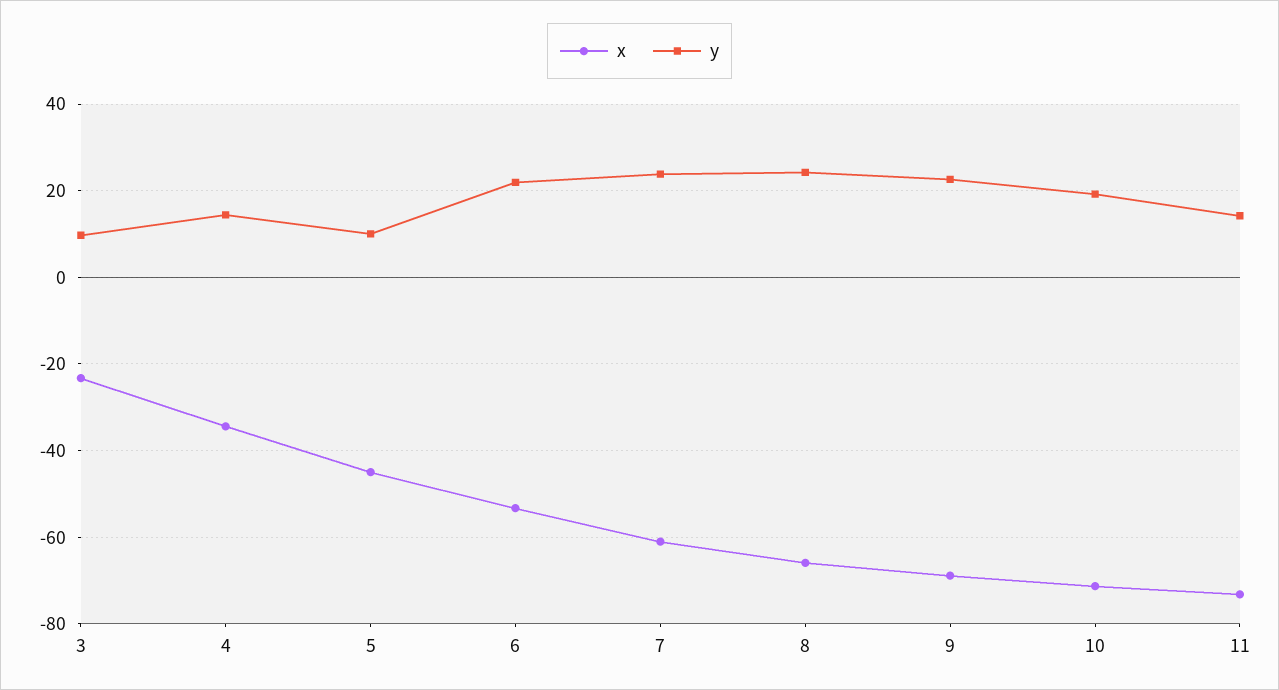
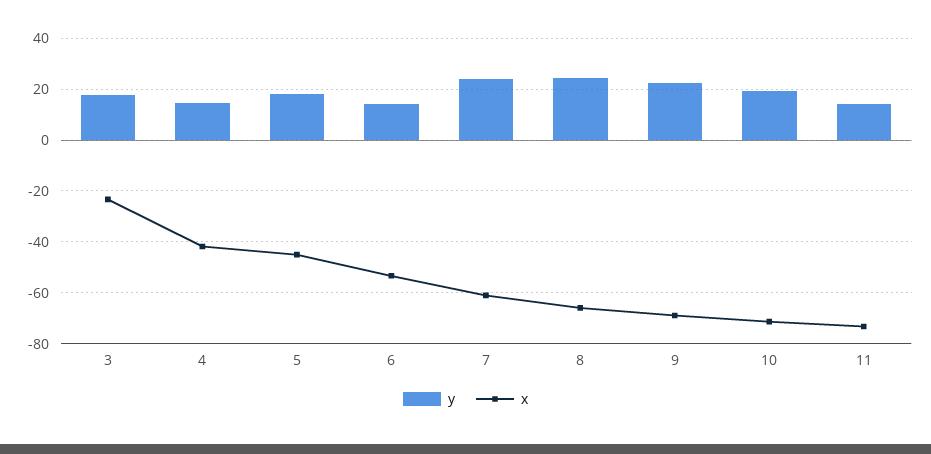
  {
    "x": {
      "3": -24,
-     "4": -34,
+     "4": -42.5,
      "5": -46,
      "6": -54,
      "7": -62,
      "8": -66,
      "9": -68,
      "10": -72,
      "11": -74
    },
    "y": {
-     "3": 10,
+     "3": 17.5,
      "4": 14,
-     "5": 10,
+     "5": 17.5,
-     "6": 22,
+     "6": 15,
      "7": 24,
      "8": 24,
      "9": 22,
      "10": 20,
      "11": 14
    }
  }

